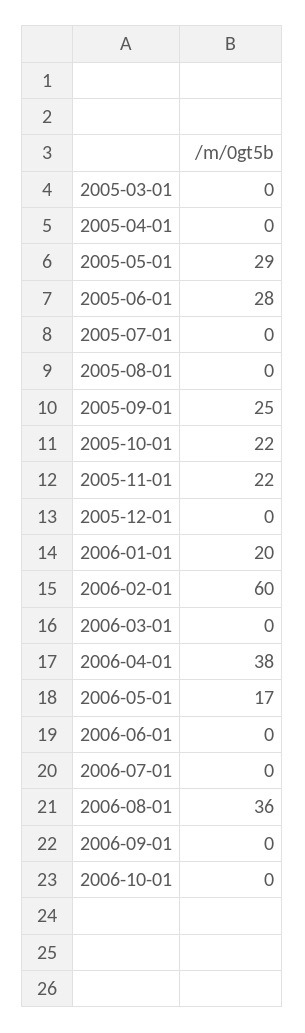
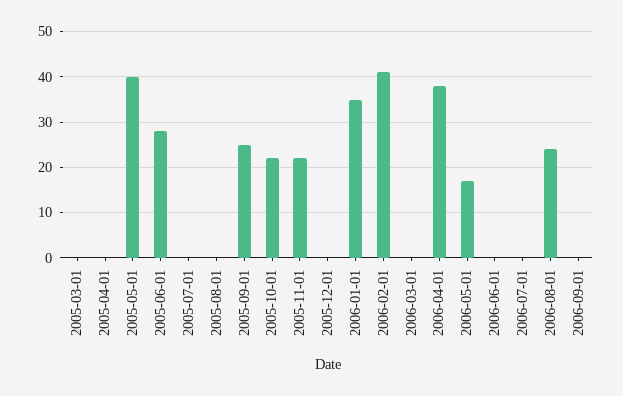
  {
    "2005-03-01": 0,
    "2005-04-01": 0,
-   "2005-05-01": 29,
+   "2005-05-01": 40,
    "2005-06-01": 28,
    "2005-07-01": 0,
    "2005-08-01": 0,
    "2005-09-01": 25,
    "2005-10-01": 22,
    "2005-11-01": 22,
    "2005-12-01": 0,
-   "2006-01-01": 20,
+   "2006-01-01": 35,
-   "2006-02-01": 60,
+   "2006-02-01": 40,
    "2006-03-01": 0,
    "2006-04-01": 38,
    "2006-05-01": 17,
    "2006-06-01": 0,
    "2006-07-01": 0,
-   "2006-08-01": 36,
+   "2006-08-01": 25,
-   "2006-09-01": 0,
+   "2006-09-01": 0
-   "2006-10-01": 0
  }

